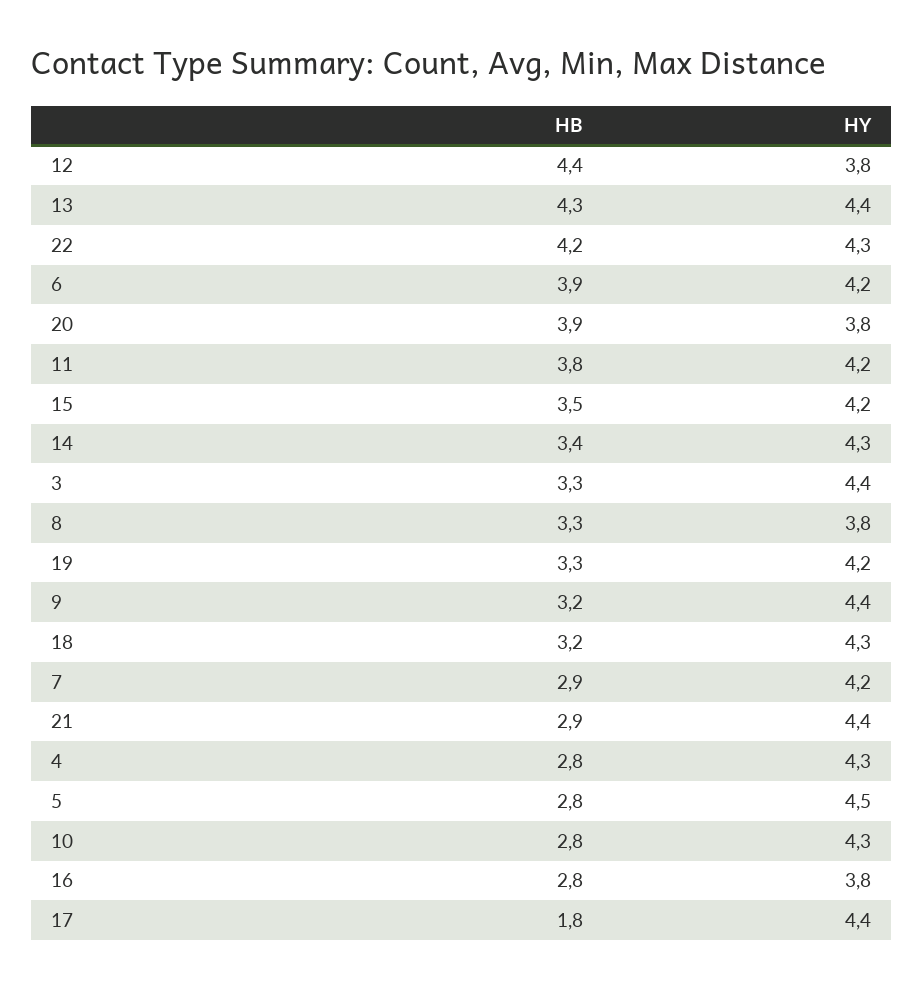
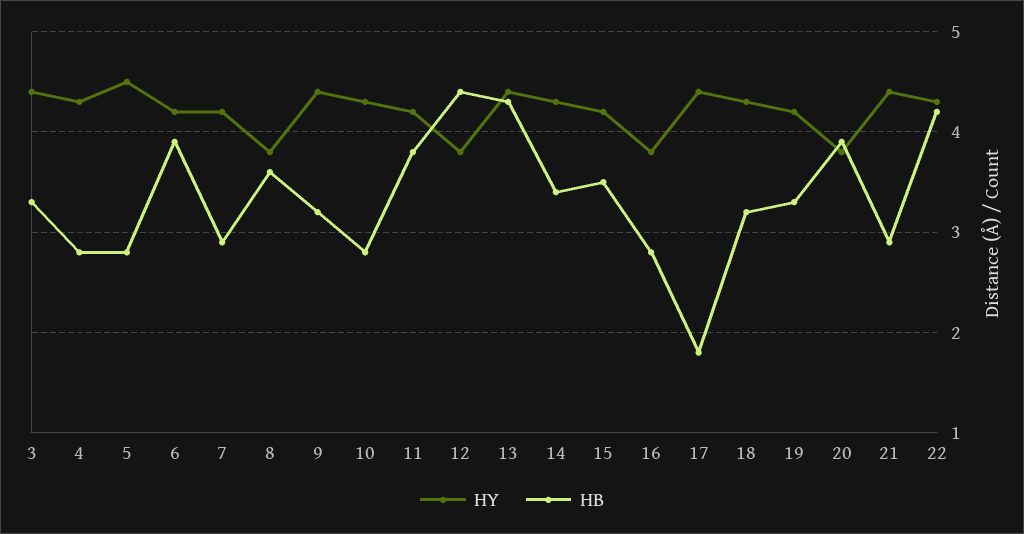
  {
    "HB": {
      "12": 4.4,
      "13": 4.3,
      "22": 4.2,
      "6": 3.9,
      "20": 3.9,
      "11": 3.8,
      "15": 3.5,
      "14": 3.4,
      "3": 3.3,
-     "8": 3.3,
+     "8": 3.6,
      "19": 3.3,
      "9": 3.2,
      "18": 3.2,
      "7": 2.9,
      "21": 2.9,
      "4": 2.8,
      "5": 2.8,
      "10": 2.8,
      "16": 2.8,
      "17": 1.8
    },
    "HY": {
      "12": 3.8,
      "13": 4.4,
      "22": 4.3,
      "6": 4.2,
      "20": 3.8,
      "11": 4.2,
      "15": 4.2,
      "14": 4.3,
      "3": 4.4,
      "8": 3.8,
      "19": 4.2,
      "9": 4.4,
      "18": 4.3,
      "7": 4.2,
      "21": 4.4,
      "4": 4.3,
      "5": 4.5,
      "10": 4.3,
      "16": 3.8,
      "17": 4.4
    }
  }

